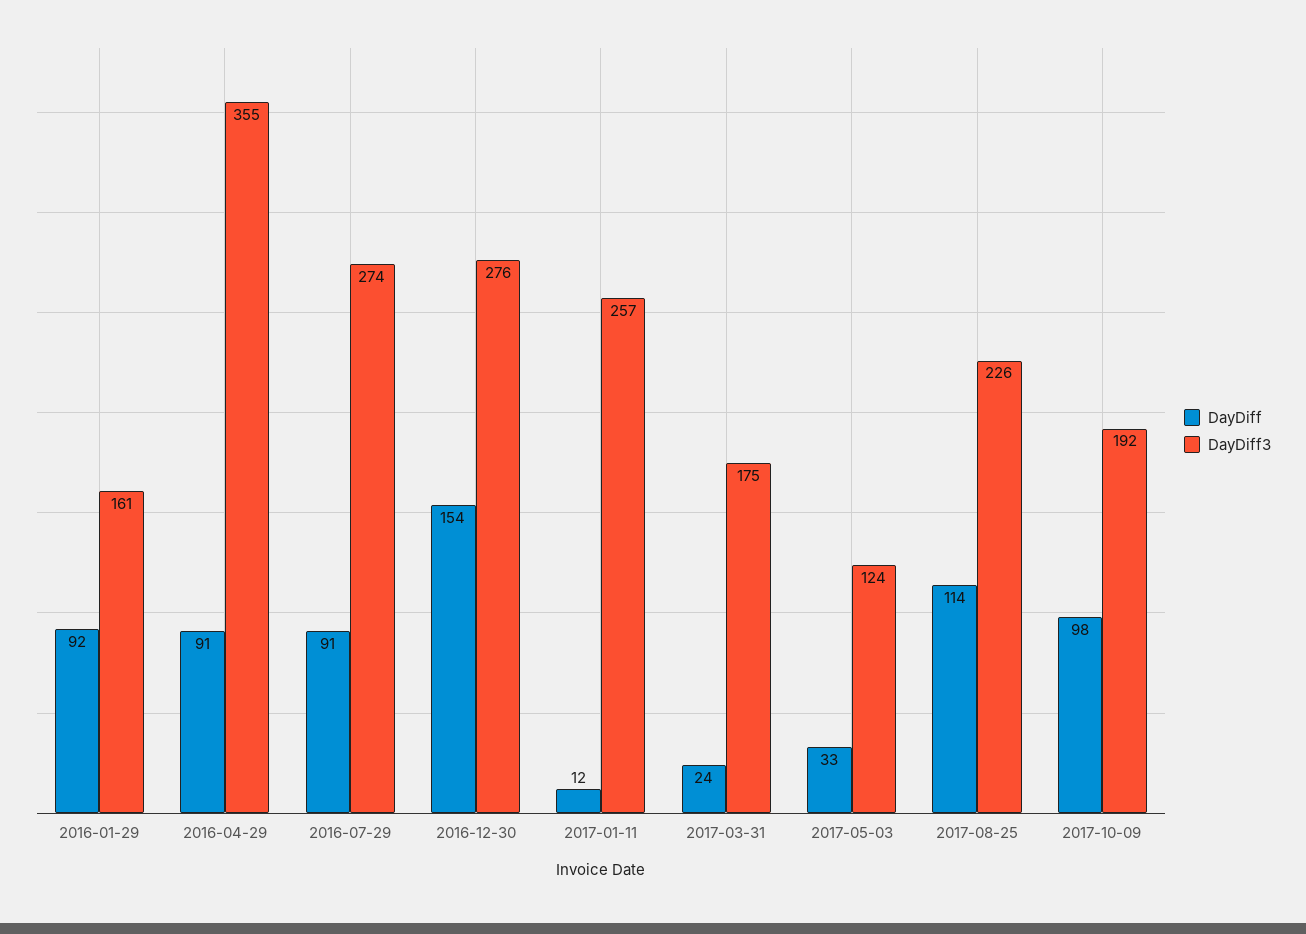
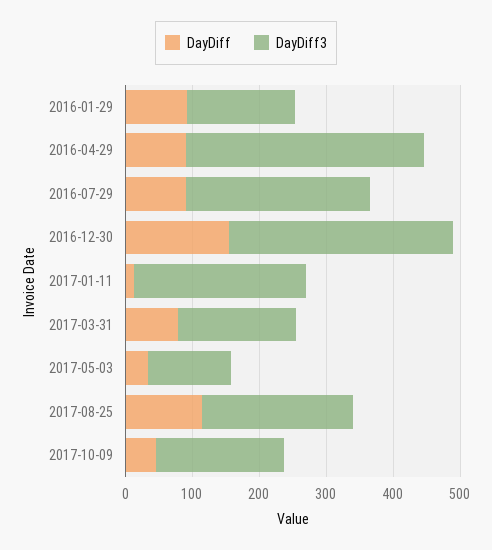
  {
    "DayDiff": {
      "2016-01-29": 92,
      "2016-04-29": 91,
      "2016-07-29": 91,
      "2016-12-30": 154,
      "2017-01-11": 12,
-     "2017-03-31": 24,
+     "2017-03-31": 80,
      "2017-05-03": 33,
      "2017-08-25": 114,
-     "2017-10-09": 98
+     "2017-10-09": 40
    },
    "DayDiff3": {
      "2016-01-29": 161,
      "2016-04-29": 355,
      "2016-07-29": 274,
-     "2016-12-30": 276,
+     "2016-12-30": 340,
      "2017-01-11": 257,
      "2017-03-31": 175,
      "2017-05-03": 124,
      "2017-08-25": 226,
      "2017-10-09": 192
    }
  }

